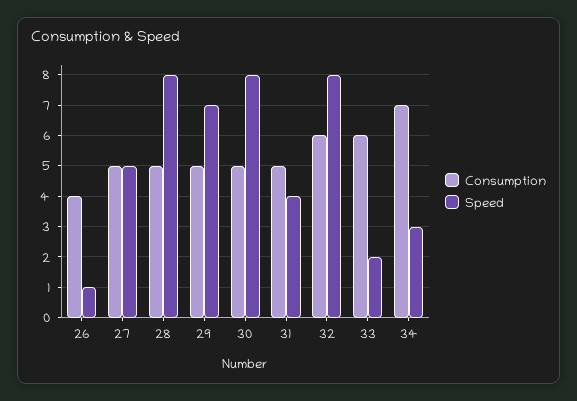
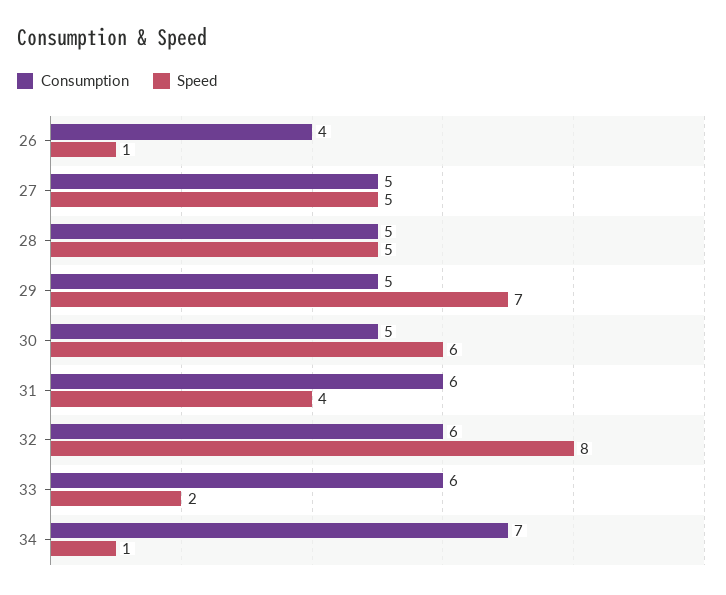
  {
    "Consumption": {
      "26": 4,
      "27": 5,
      "28": 5,
      "29": 5,
      "30": 5,
-     "31": 5,
+     "31": 6,
      "32": 6,
      "33": 6,
      "34": 7
    },
    "Speed": {
      "26": 1,
      "27": 5,
-     "28": 8,
+     "28": 5,
      "29": 7,
-     "30": 8,
+     "30": 6,
      "31": 4,
      "32": 8,
      "33": 2,
-     "34": 3
+     "34": 1
    }
  }

